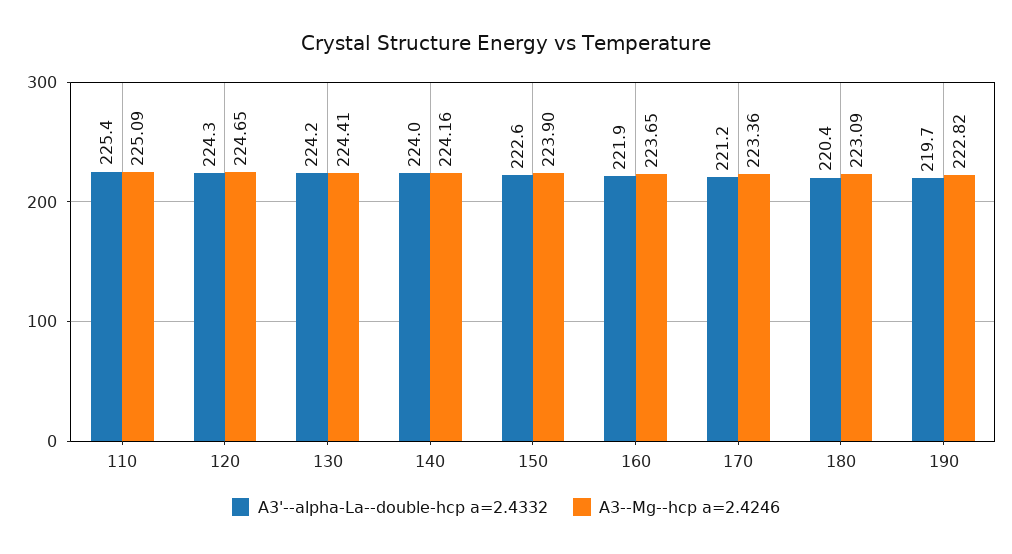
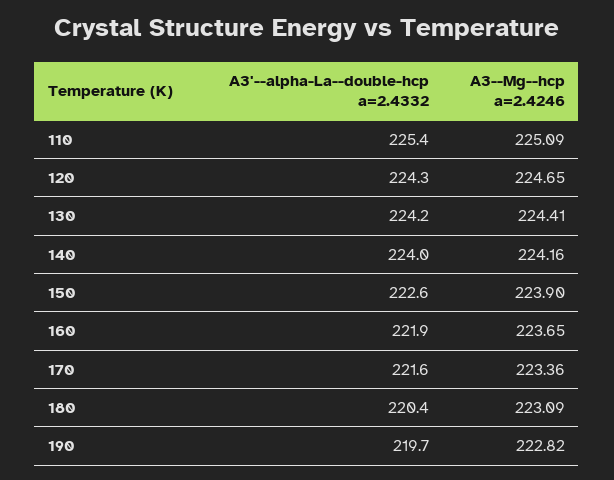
  {
    "A3'--alpha-La--double-hcp a=2.4332": {
      "110": 225.4,
      "120": 224.3,
      "130": 224.2,
      "140": 224,
      "150": 222.6,
      "160": 221.9,
-     "170": 221.2,
+     "170": 221.6,
      "180": 220.4,
      "190": 219.7
    },
    "A3--Mg--hcp a=2.4246": {
      "110": 225.09,
      "120": 224.65,
      "130": 224.41,
      "140": 224.16,
      "150": 223.9,
      "160": 223.65,
      "170": 223.36,
      "180": 223.09,
      "190": 222.82
    }
  }

